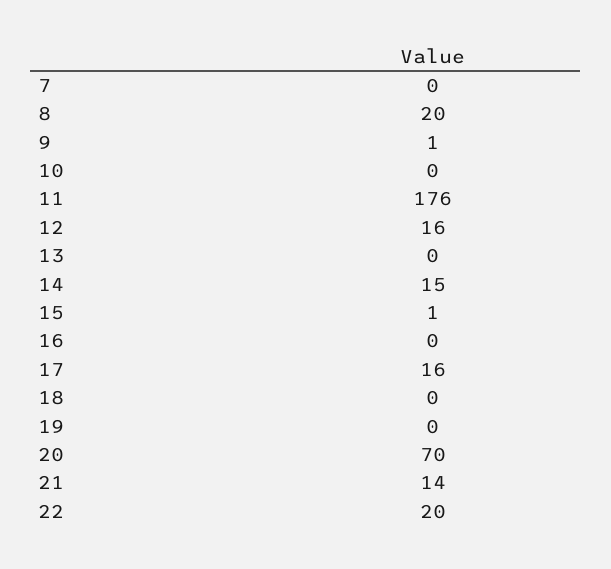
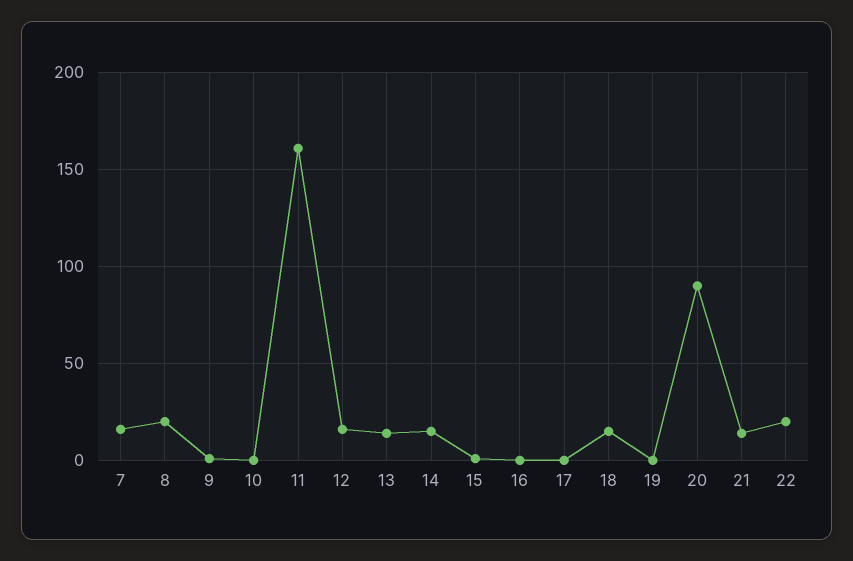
  {
-   "7": 0,
+   "7": 15,
    "8": 20,
    "9": 1,
    "10": 0,
-   "11": 176,
+   "11": 160,
    "12": 16,
-   "13": 0,
+   "13": 15,
    "14": 15,
    "15": 1,
    "16": 0,
-   "17": 16,
+   "17": 0,
-   "18": 0,
+   "18": 15,
    "19": 0,
-   "20": 70,
+   "20": 90,
    "21": 14,
    "22": 20
  }

